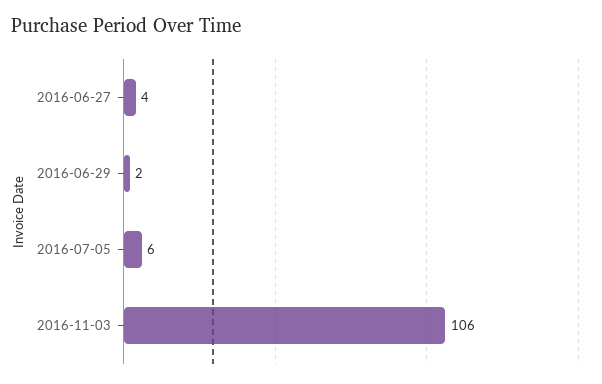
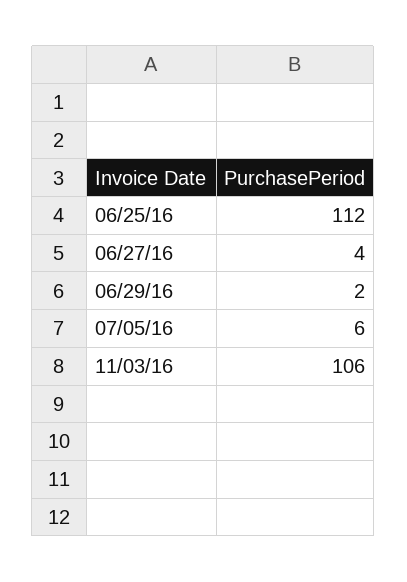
  {
    "2016-06-27": 4,
    "2016-06-29": 2,
    "2016-07-05": 6,
-   "2016-11-03": 106
+   "2016-11-03": 106,
+   "06/25/16": 112
  }

